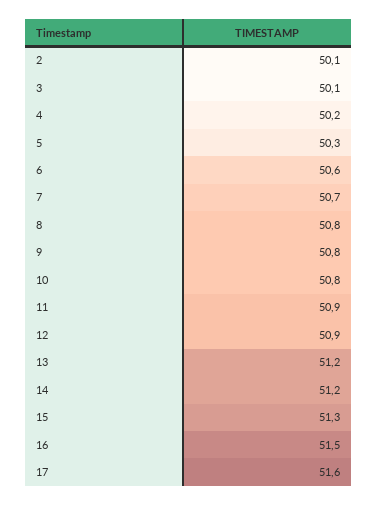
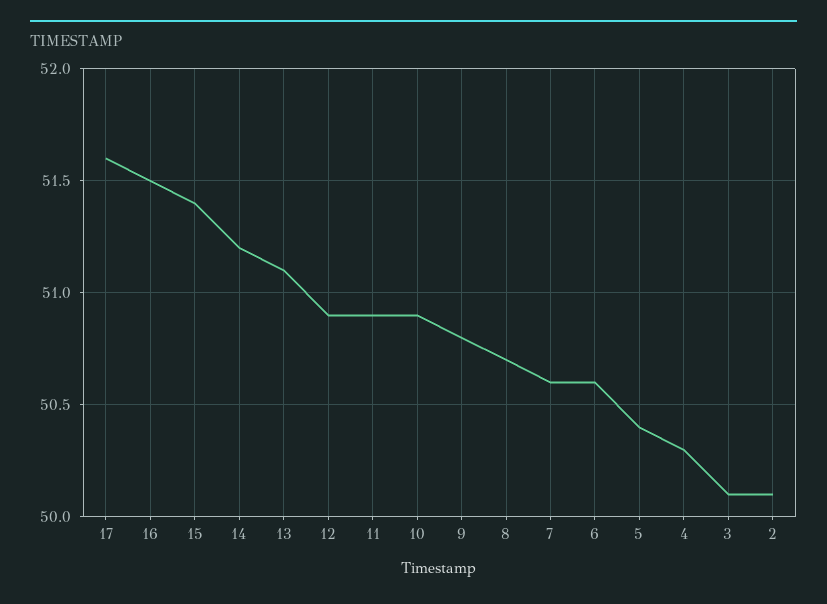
  {
    "2": 50.1,
    "3": 50.1,
-   "4": 50.2,
+   "4": 50.3,
-   "5": 50.3,
+   "5": 50.4,
    "6": 50.6,
-   "7": 50.7,
+   "7": 50.6,
-   "8": 50.8,
+   "8": 50.7,
    "9": 50.8,
-   "10": 50.8,
+   "10": 50.9,
    "11": 50.9,
    "12": 50.9,
-   "13": 51.2,
+   "13": 51.1,
    "14": 51.2,
-   "15": 51.3,
+   "15": 51.4,
    "16": 51.5,
    "17": 51.6
  }

